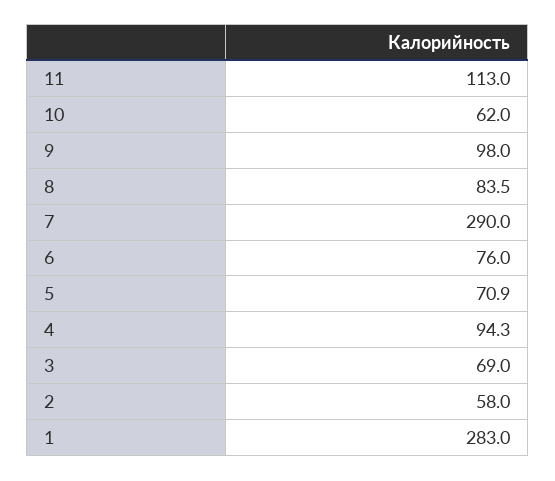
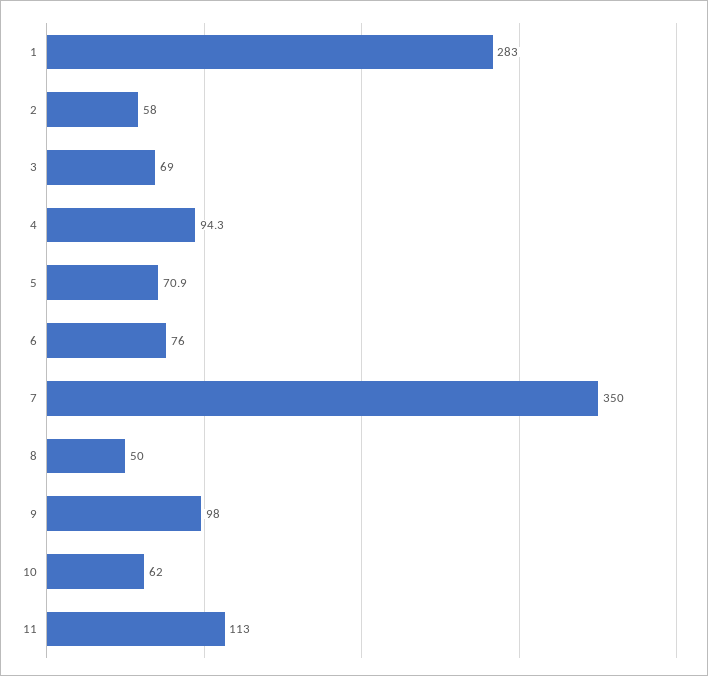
  {
    "11": 113,
    "10": 62,
    "9": 98,
-   "8": 83.5,
+   "8": 50,
-   "7": 290,
+   "7": 350,
    "6": 76,
    "5": 70.9,
    "4": 94.3,
    "3": 69,
    "2": 58,
    "1": 283
  }

